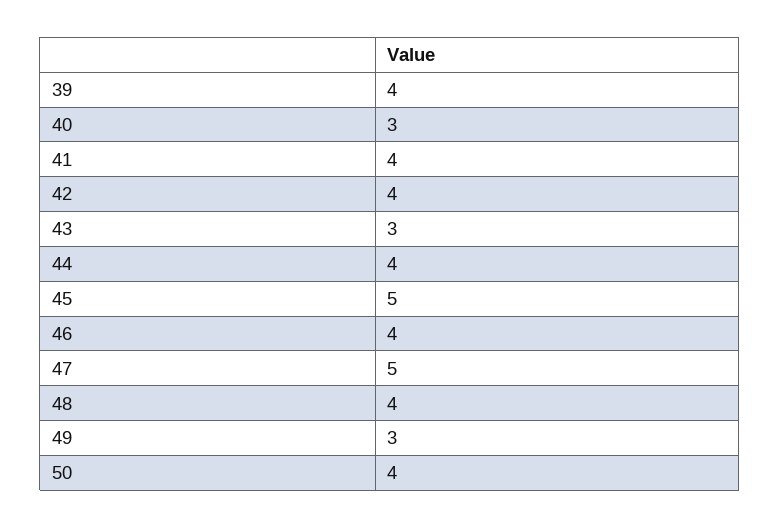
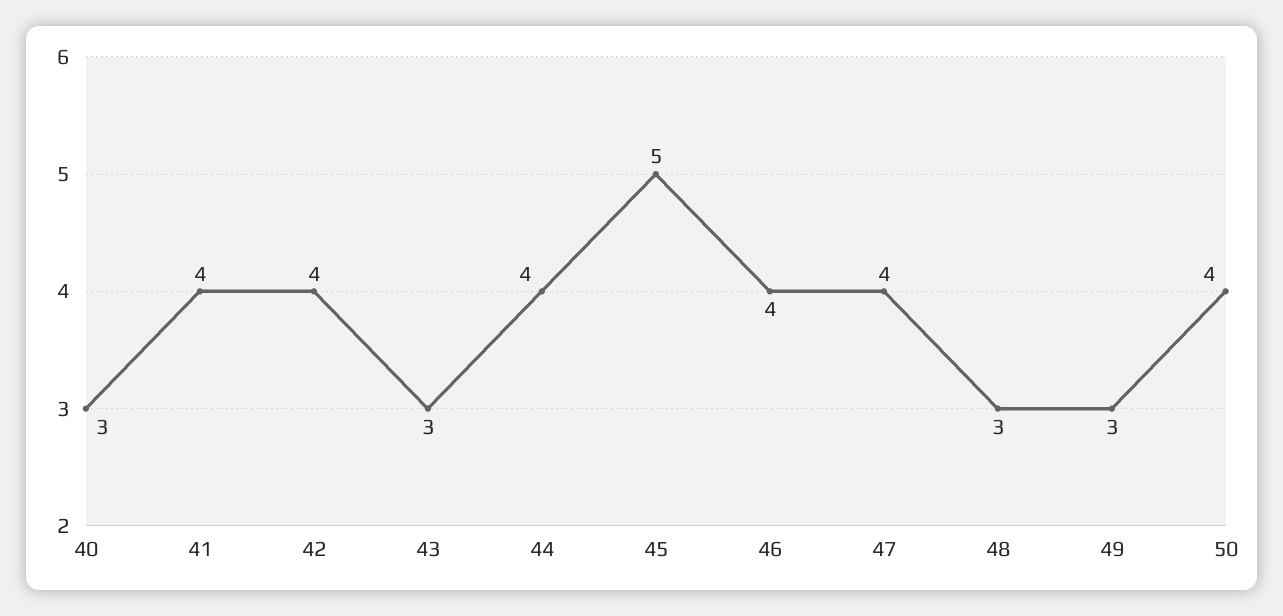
  {
-   "39": 4,
    "40": 3,
    "41": 4,
    "42": 4,
    "43": 3,
    "44": 4,
    "45": 5,
    "46": 4,
-   "47": 5,
+   "47": 4,
-   "48": 4,
+   "48": 3,
    "49": 3,
    "50": 4
  }

